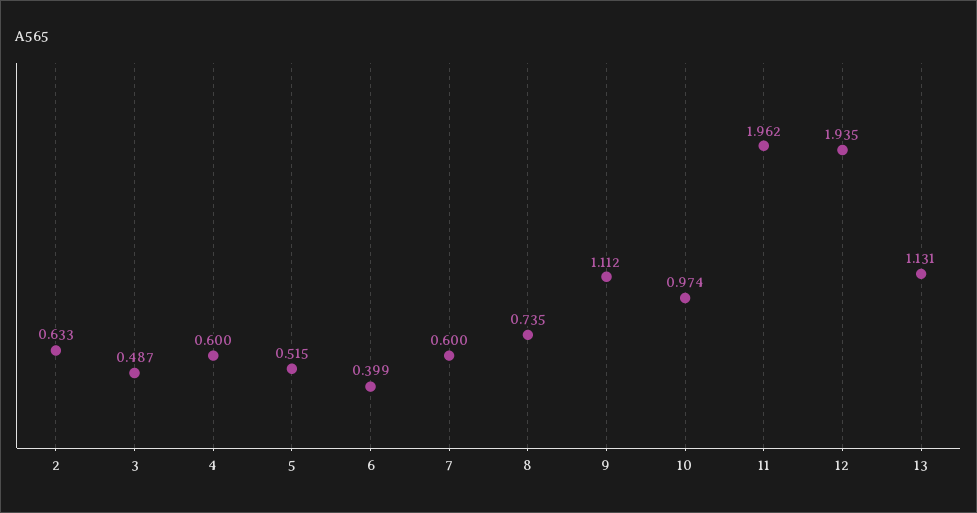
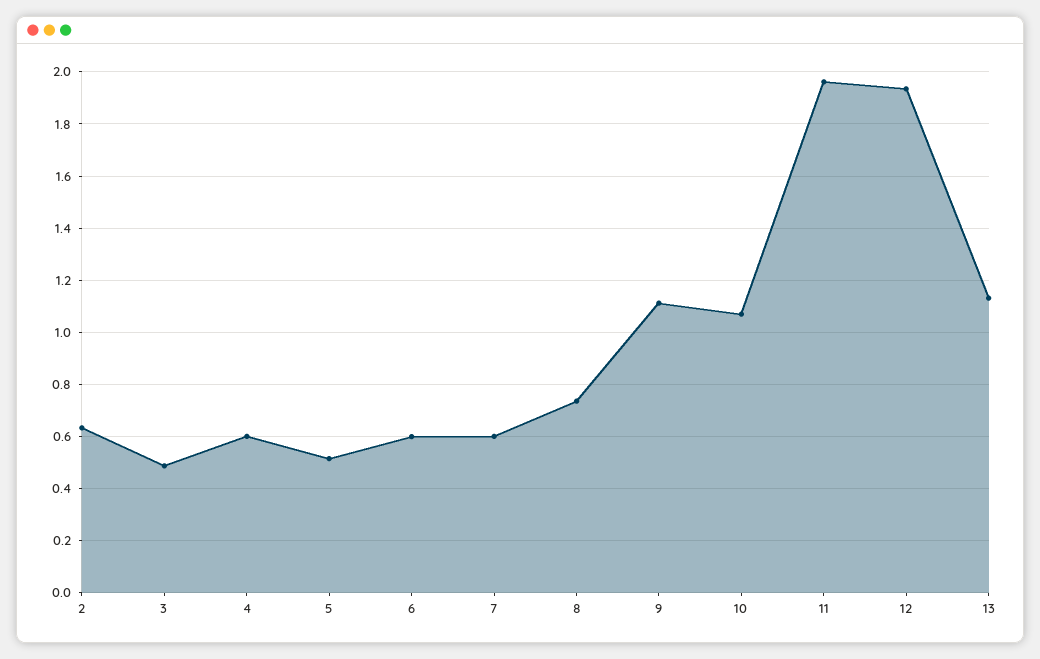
  {
    "2": 0.633,
    "3": 0.487,
    "4": 0.6,
    "5": 0.515,
-   "6": 0.399,
+   "6": 0.6,
    "7": 0.6,
    "8": 0.735,
    "9": 1.112,
-   "10": 0.974,
+   "10": 1.075,
    "11": 1.962,
    "12": 1.935,
    "13": 1.131
  }

